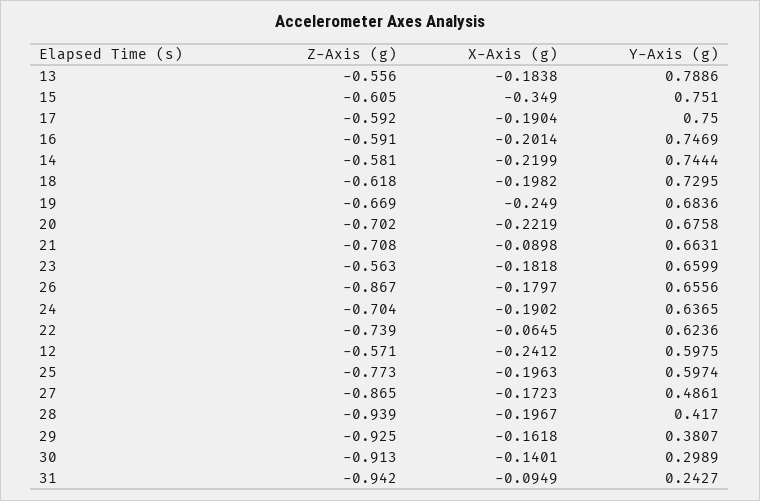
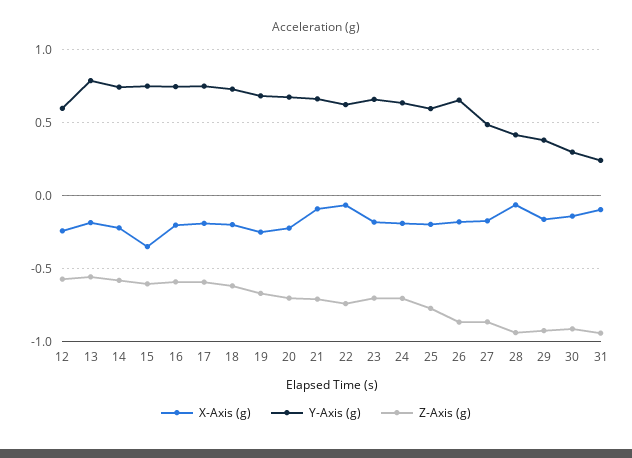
  {
    "Z-Axis (g)": {
      "13": -0.556,
      "15": -0.605,
      "17": -0.592,
      "16": -0.591,
      "14": -0.581,
      "18": -0.618,
      "19": -0.669,
      "20": -0.702,
      "21": -0.708,
-     "23": -0.563,
+     "23": -0.7,
      "26": -0.867,
      "24": -0.704,
      "22": -0.739,
      "12": -0.571,
      "25": -0.773,
      "27": -0.865,
      "28": -0.939,
      "29": -0.925,
      "30": -0.913,
      "31": -0.942
    },
    "X-Axis (g)": {
      "13": -0.1838,
      "15": -0.349,
      "17": -0.1904,
      "16": -0.2014,
      "14": -0.2199,
      "18": -0.1982,
      "19": -0.249,
      "20": -0.2219,
      "21": -0.0898,
      "23": -0.1818,
      "26": -0.1797,
      "24": -0.1902,
      "22": -0.0645,
      "12": -0.2412,
      "25": -0.1963,
      "27": -0.1723,
-     "28": -0.1967,
+     "28": -0.05,
      "29": -0.1618,
      "30": -0.1401,
      "31": -0.0949
    },
    "Y-Axis (g)": {
      "13": 0.7886,
      "15": 0.751,
      "17": 0.75,
      "16": 0.7469,
      "14": 0.7444,
      "18": 0.7295,
      "19": 0.6836,
      "20": 0.6758,
      "21": 0.6631,
      "23": 0.6599,
      "26": 0.6556,
      "24": 0.6365,
      "22": 0.6236,
      "12": 0.5975,
      "25": 0.5974,
      "27": 0.4861,
      "28": 0.417,
      "29": 0.3807,
      "30": 0.2989,
      "31": 0.2427
    }
  }

